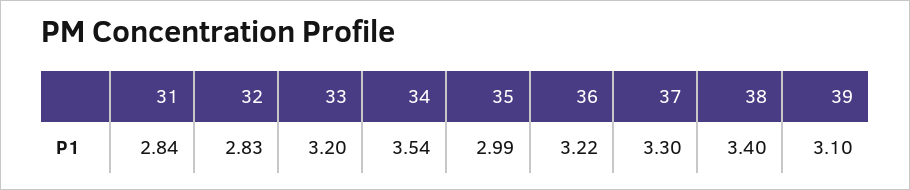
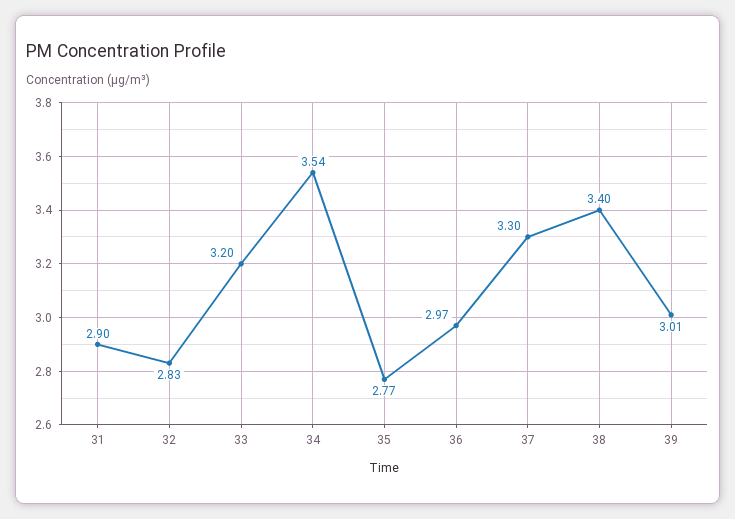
  {
-   "31": 2.84,
+   "31": 2.9,
    "32": 2.83,
    "33": 3.2,
    "34": 3.54,
-   "35": 2.99,
+   "35": 2.77,
-   "36": 3.22,
+   "36": 2.97,
    "37": 3.3,
    "38": 3.4,
-   "39": 3.1
+   "39": 3.01
  }

